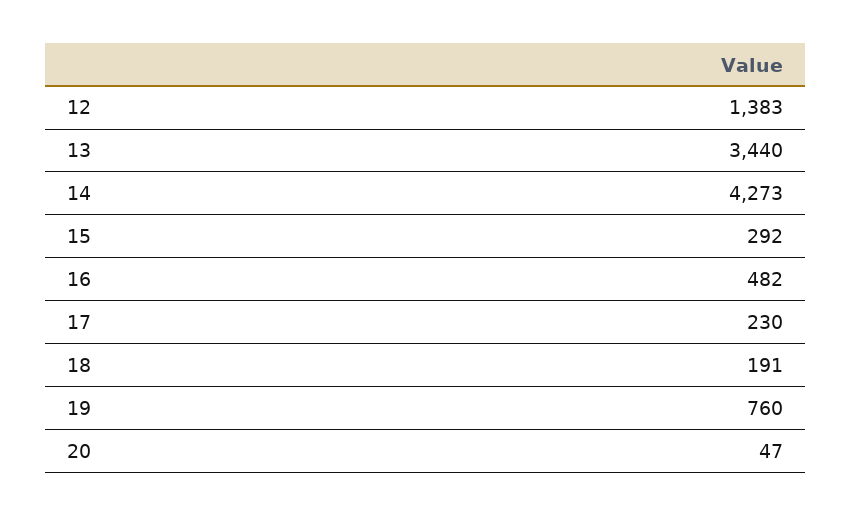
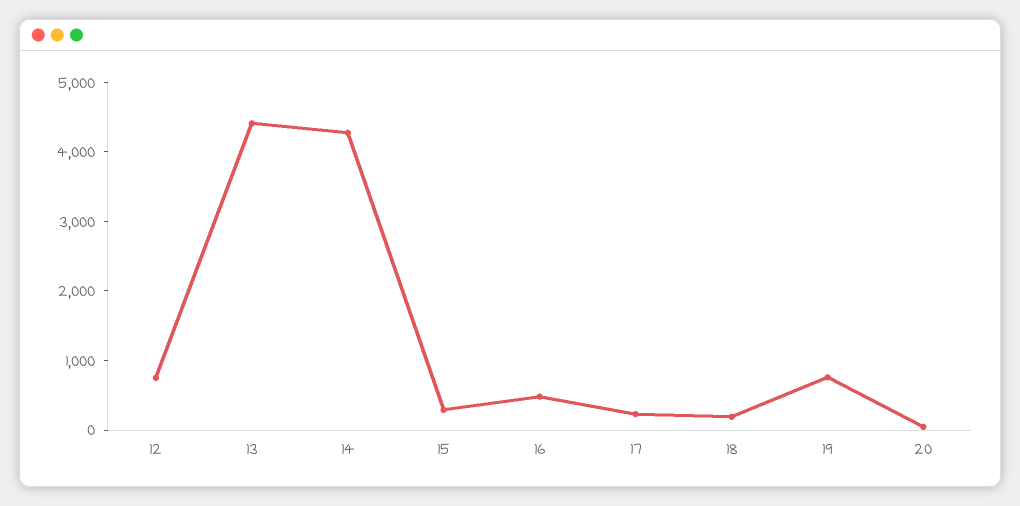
  {
-   "12": 1383,
+   "12": 800,
-   "13": 3440,
+   "13": 4400,
    "14": 4273,
    "15": 292,
    "16": 482,
    "17": 230,
    "18": 191,
    "19": 760,
    "20": 47
  }

